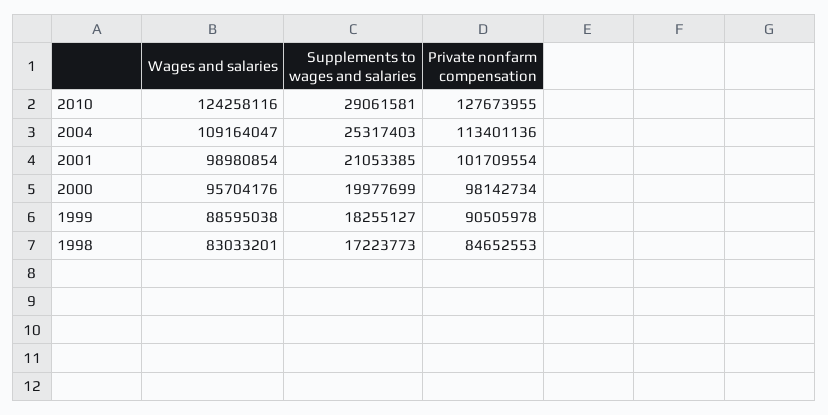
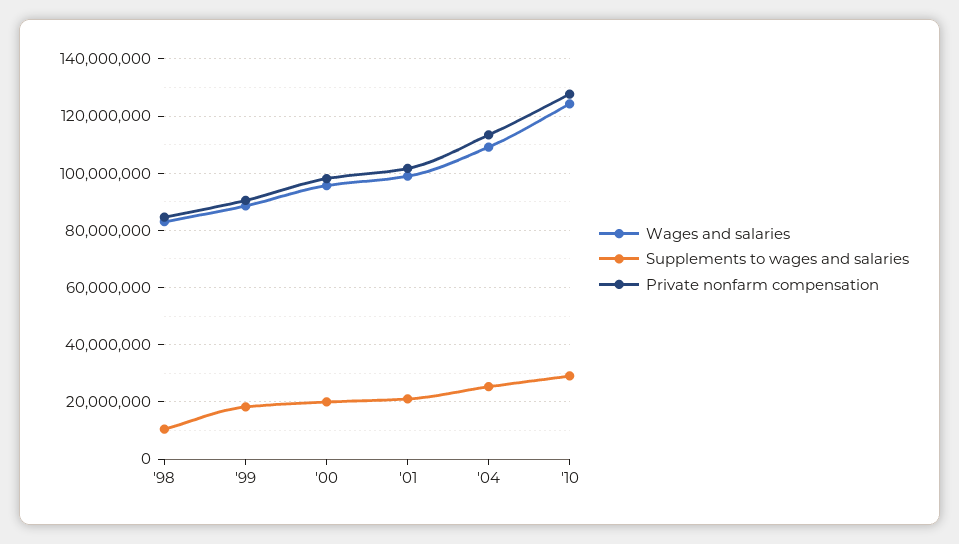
  {
    "Wages and salaries": {
      "2010": 124258116,
      "2004": 109164047,
      "2001": 98980854,
      "2000": 95704176,
      "1999": 88595038,
      "1998": 83033201
    },
    "Supplements to wages and salaries": {
      "2010": 29061581,
      "2004": 25317403,
      "2001": 21053385,
      "2000": 19977699,
      "1999": 18255127,
-     "1998": 17223773
+     "1998": 10000000
    },
    "Private nonfarm compensation": {
      "2010": 127673955,
      "2004": 113401136,
      "2001": 101709554,
      "2000": 98142734,
      "1999": 90505978,
      "1998": 84652553
    }
  }

